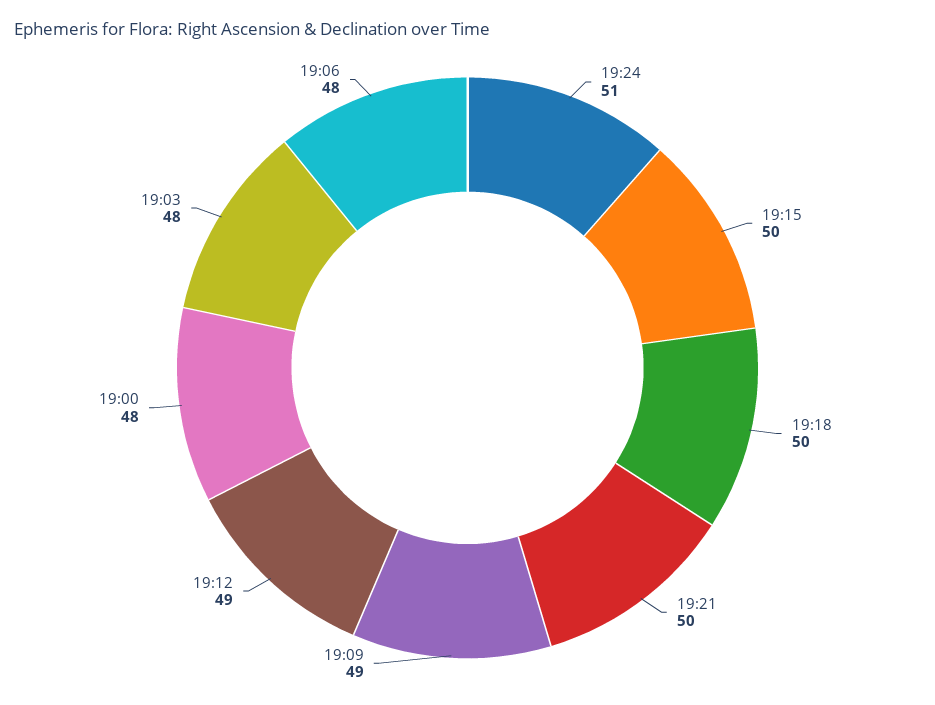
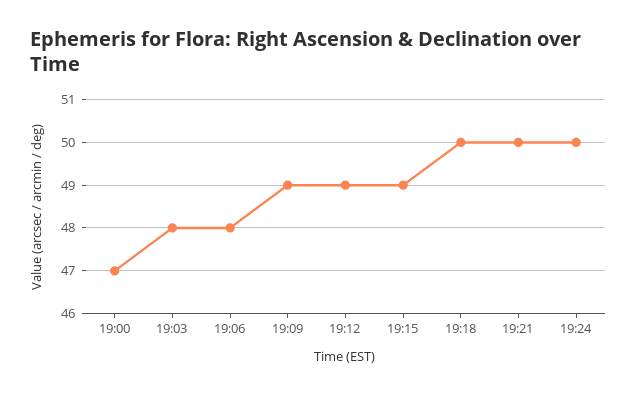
  {
-   "19:24": 51,
+   "19:24": 50,
-   "19:15": 50,
+   "19:15": 49,
    "19:18": 50,
    "19:21": 50,
    "19:09": 49,
    "19:12": 49,
-   "19:00": 48,
+   "19:00": 47,
    "19:03": 48,
    "19:06": 48
  }

